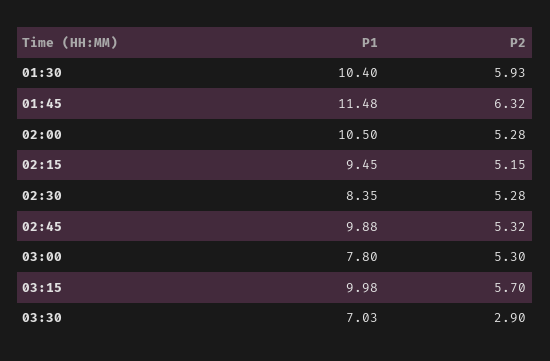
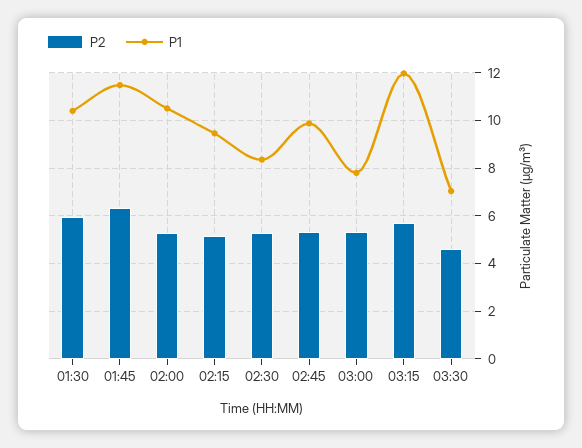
  {
    "P1": {
      "01:30": 10.4,
      "01:45": 11.48,
      "02:00": 10.5,
      "02:15": 9.45,
      "02:30": 8.35,
      "02:45": 9.88,
      "03:00": 7.8,
-     "03:15": 9.98,
+     "03:15": 12,
      "03:30": 7.03
    },
    "P2": {
      "01:30": 5.93,
      "01:45": 6.32,
      "02:00": 5.28,
      "02:15": 5.15,
      "02:30": 5.28,
      "02:45": 5.32,
      "03:00": 5.3,
      "03:15": 5.7,
-     "03:30": 2.9
+     "03:30": 4.5
    }
  }

